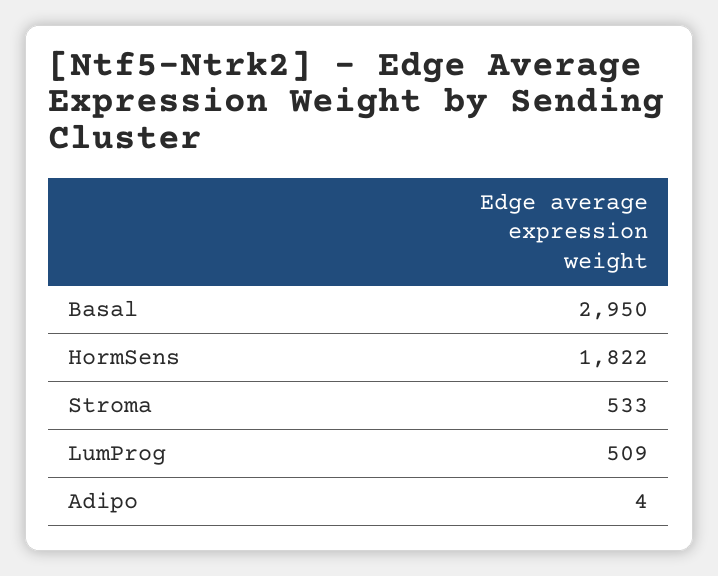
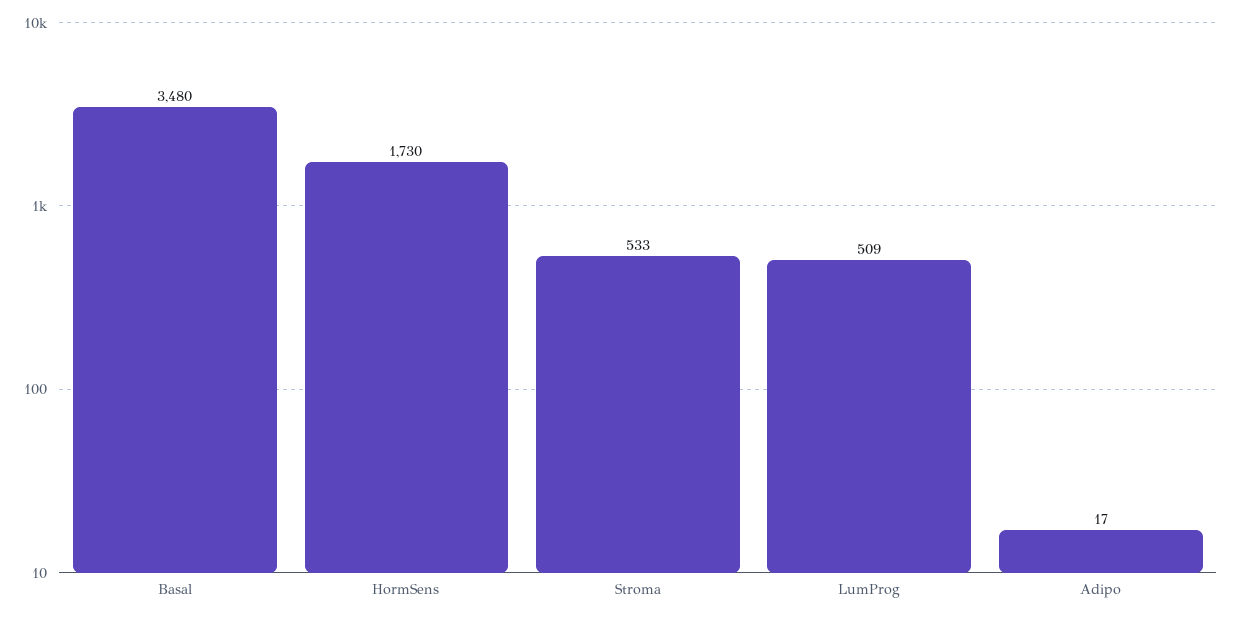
  {
-   "Basal": 2950,
+   "Basal": 3480,
-   "HormSens": 1822,
+   "HormSens": 1730,
    "Stroma": 533,
    "LumProg": 509,
-   "Adipo": 4
+   "Adipo": 17
  }

